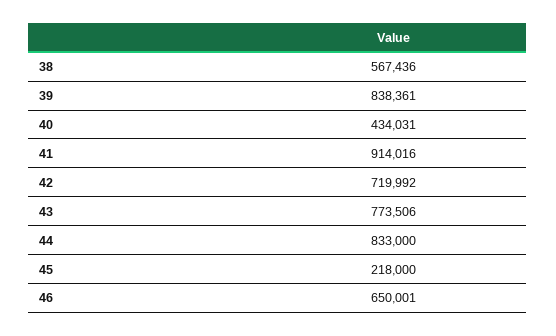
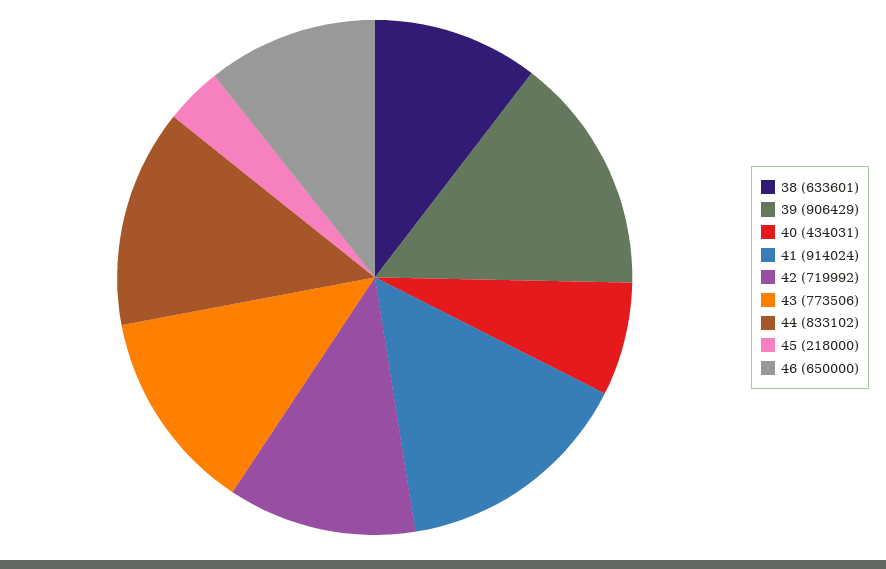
  {
-   "38": 567436,
+   "38": 633601,
-   "39": 838361,
+   "39": 906429,
    "40": 434031,
-   "41": 914016,
+   "41": 914024,
    "42": 719992,
    "43": 773506,
-   "44": 833000,
+   "44": 833102,
    "45": 218000,
-   "46": 650001
+   "46": 650000
  }

